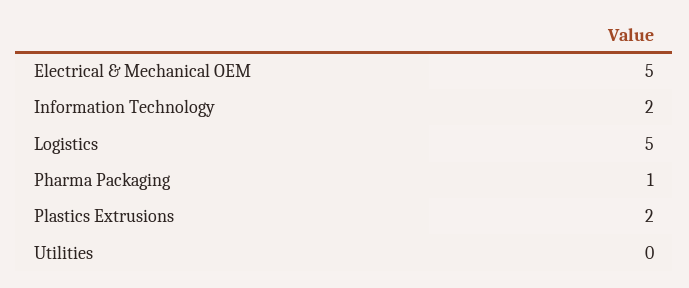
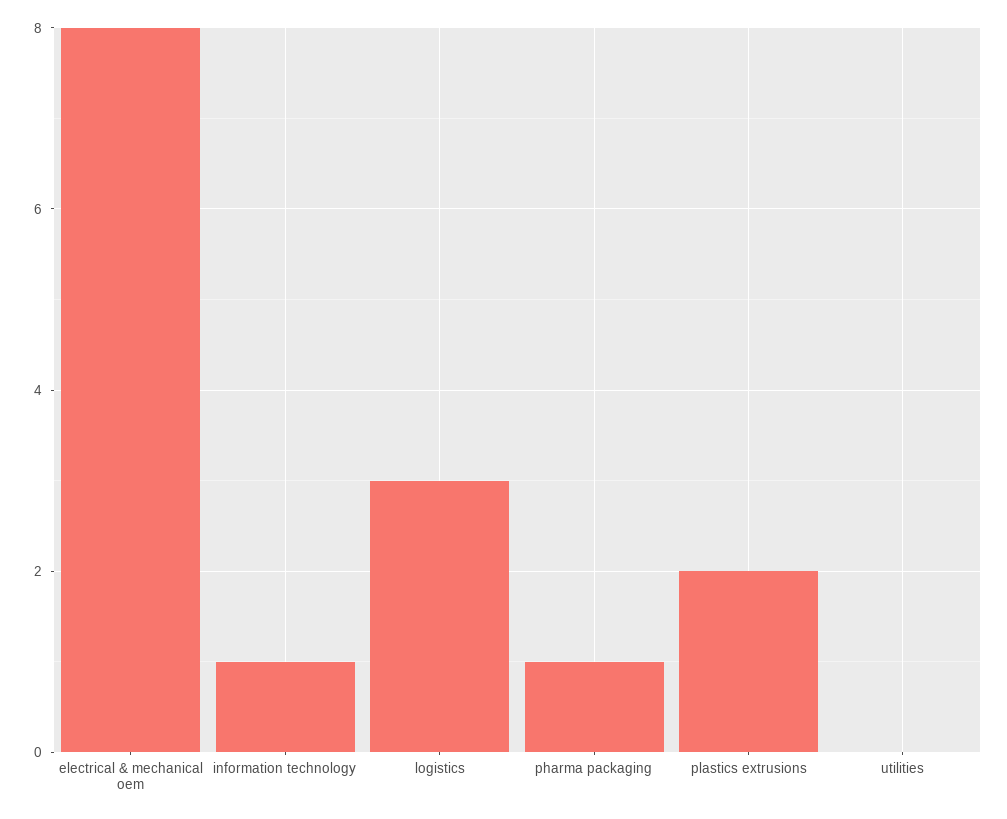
  {
-   "Electrical & Mechanical OEM": 5,
+   "Electrical & Mechanical OEM": 8,
-   "Information Technology": 2,
+   "Information Technology": 1,
-   "Logistics": 5,
+   "Logistics": 3,
    "Pharma Packaging": 1,
    "Plastics Extrusions": 2,
    "Utilities": 0
  }

